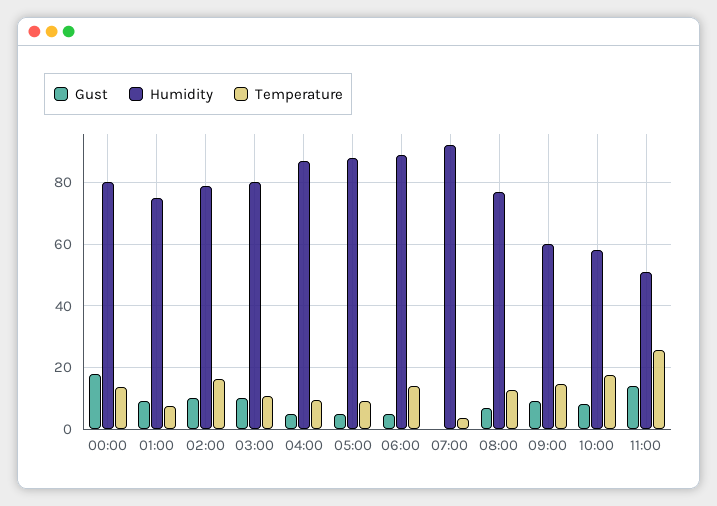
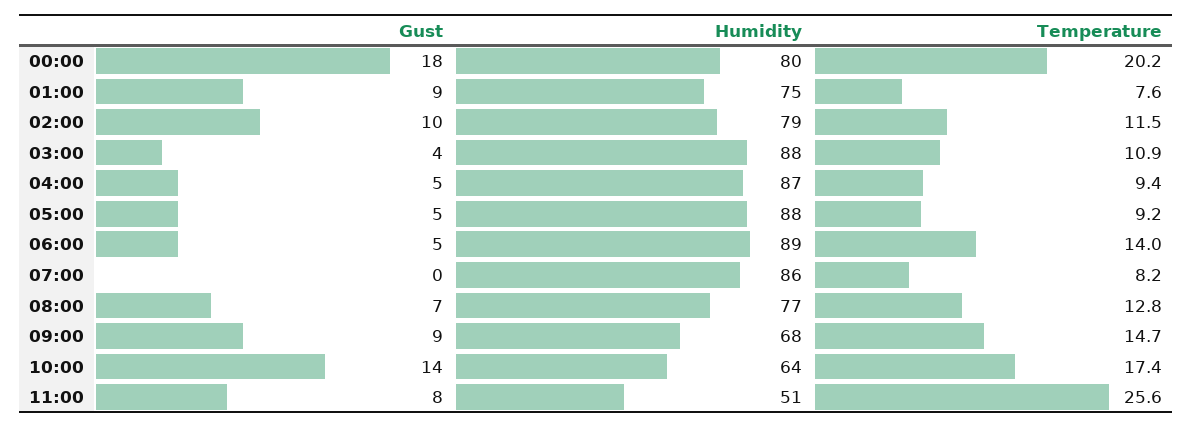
  {
    "Gust": {
      "00:00": 18,
      "01:00": 9,
      "02:00": 10,
-     "03:00": 10,
+     "03:00": 4,
      "04:00": 5,
      "05:00": 5,
      "06:00": 5,
      "07:00": 0,
      "08:00": 7,
      "09:00": 9,
-     "10:00": 8,
+     "10:00": 14,
-     "11:00": 14
+     "11:00": 8
    },
    "Humidity": {
      "00:00": 80,
      "01:00": 75,
      "02:00": 79,
-     "03:00": 80,
+     "03:00": 88,
      "04:00": 87,
      "05:00": 88,
      "06:00": 89,
-     "07:00": 92,
+     "07:00": 86,
      "08:00": 77,
-     "09:00": 60,
+     "09:00": 68,
-     "10:00": 58,
+     "10:00": 64,
      "11:00": 51
    },
    "Temperature": {
-     "00:00": 14,
+     "00:00": 20.2,
      "01:00": 7.6,
-     "02:00": 16,
+     "02:00": 11.5,
      "03:00": 10.9,
      "04:00": 9.4,
      "05:00": 9.2,
      "06:00": 14,
-     "07:00": 4,
+     "07:00": 8.2,
      "08:00": 12.8,
      "09:00": 14.7,
      "10:00": 17.4,
      "11:00": 25.6
    }
  }

